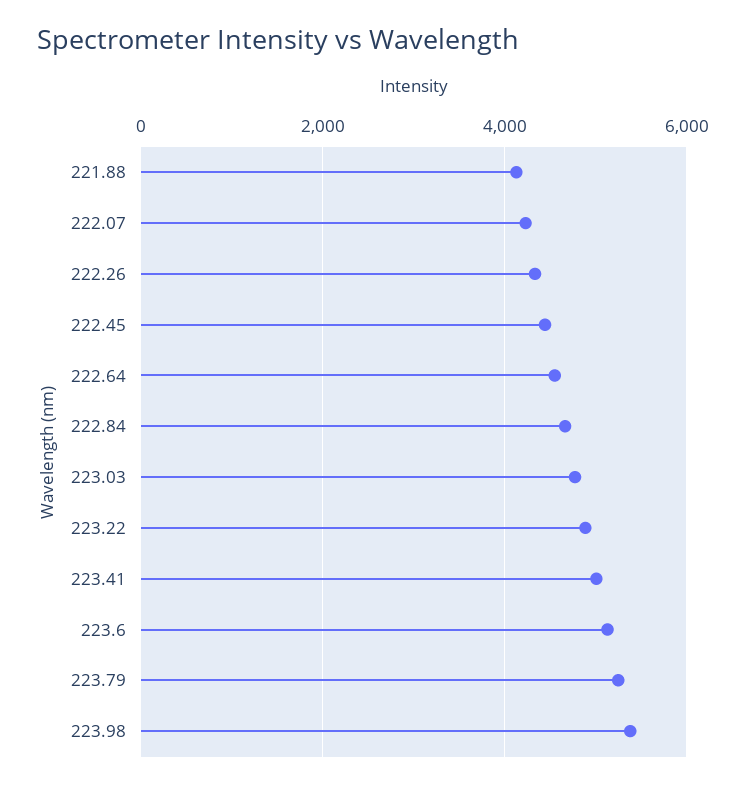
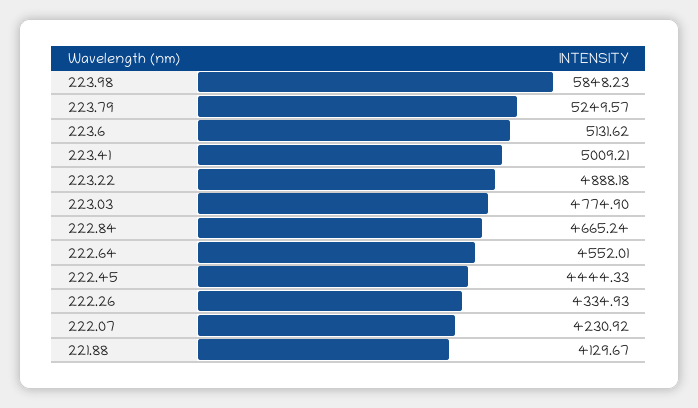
  {
    "221.88": 4129.67,
    "222.07": 4230.92,
    "222.26": 4334.93,
    "222.45": 4444.33,
    "222.64": 4552.01,
    "222.84": 4665.24,
    "223.03": 4774.9,
    "223.22": 4888.18,
    "223.41": 5009.21,
    "223.6": 5131.62,
    "223.79": 5249.57,
-   "223.98": 5400
+   "223.98": 5848.23
  }

